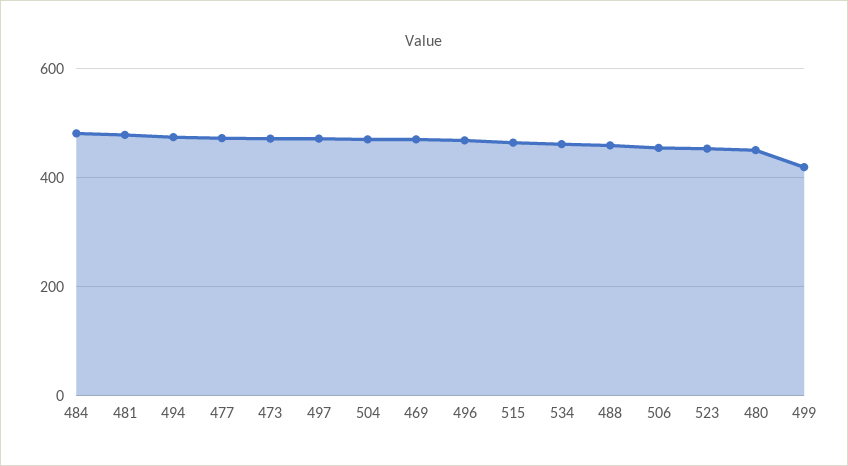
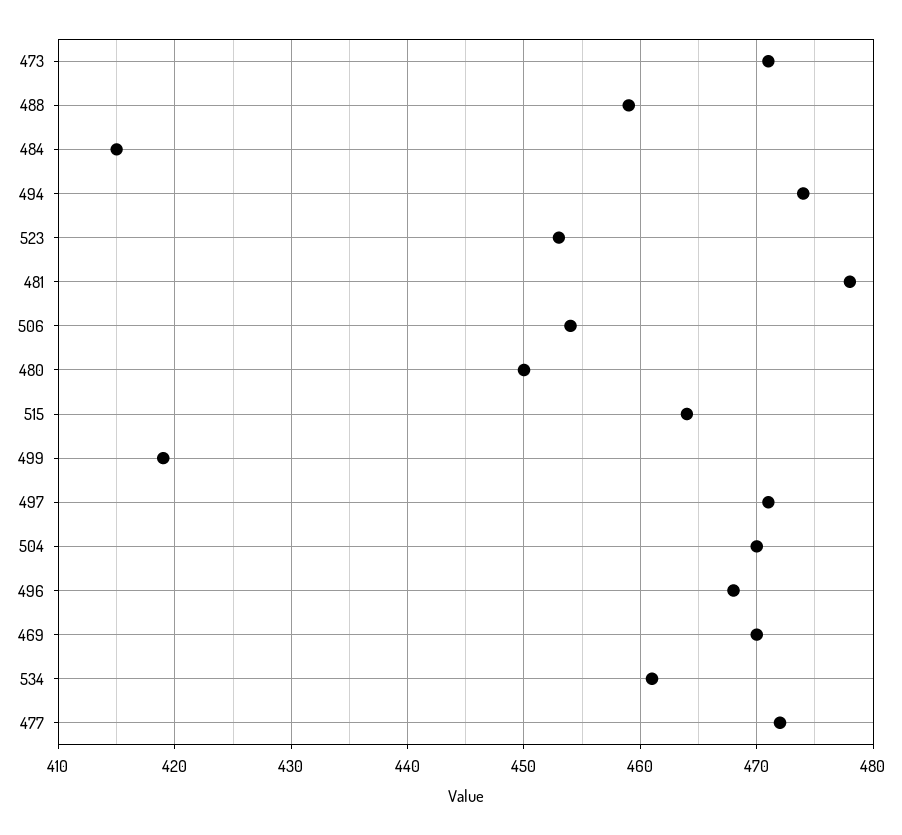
  {
-   "484": 480,
+   "484": 415,
    "481": 478,
    "494": 474,
    "477": 472,
    "473": 471,
    "497": 471,
    "504": 470,
    "469": 470,
    "496": 468,
    "515": 464,
    "534": 461,
    "488": 459,
    "506": 454,
    "523": 453,
    "480": 450,
    "499": 419
  }

